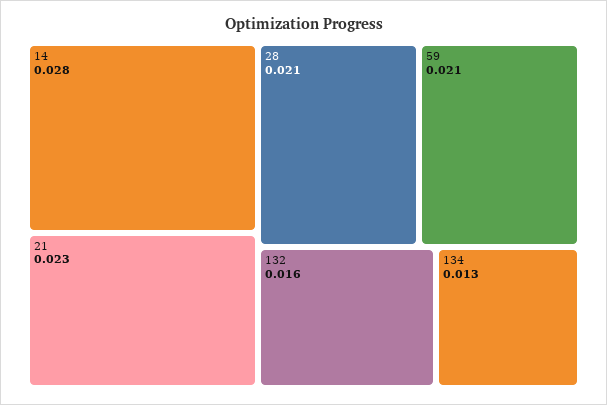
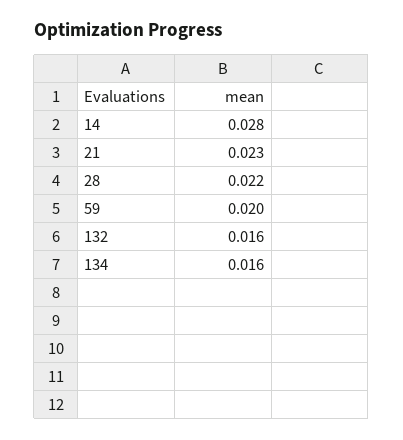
  {
    "14": 0.028,
    "21": 0.023,
-   "28": 0.021,
+   "28": 0.022,
-   "59": 0.021,
+   "59": 0.02,
    "132": 0.016,
-   "134": 0.013
+   "134": 0.016
  }

